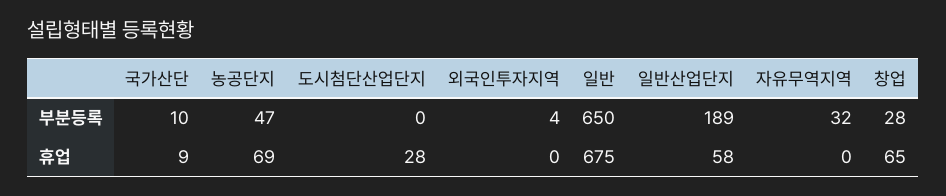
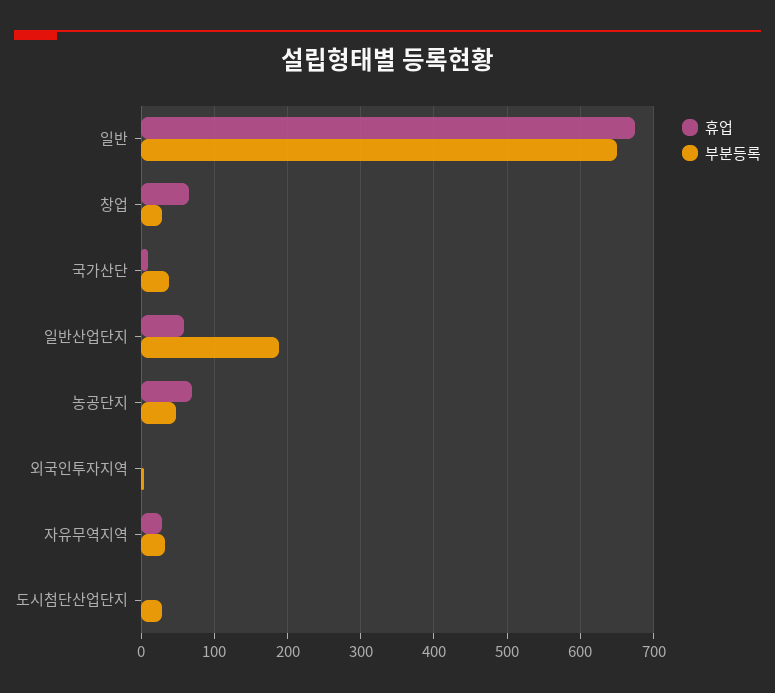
  {
    "부분등록": {
-     "국가산단": 10,
+     "국가산단": 40,
      "농공단지": 47,
-     "도시첨단산업단지": 0,
+     "도시첨단산업단지": 30,
      "외국인투자지역": 4,
      "일반": 650,
      "일반산업단지": 189,
      "자유무역지역": 32,
      "창업": 28
    },
    "휴업": {
      "국가산단": 9,
      "농공단지": 69,
-     "도시첨단산업단지": 28,
+     "도시첨단산업단지": 0,
      "외국인투자지역": 0,
      "일반": 675,
      "일반산업단지": 58,
-     "자유무역지역": 0,
+     "자유무역지역": 30,
      "창업": 65
    }
  }

